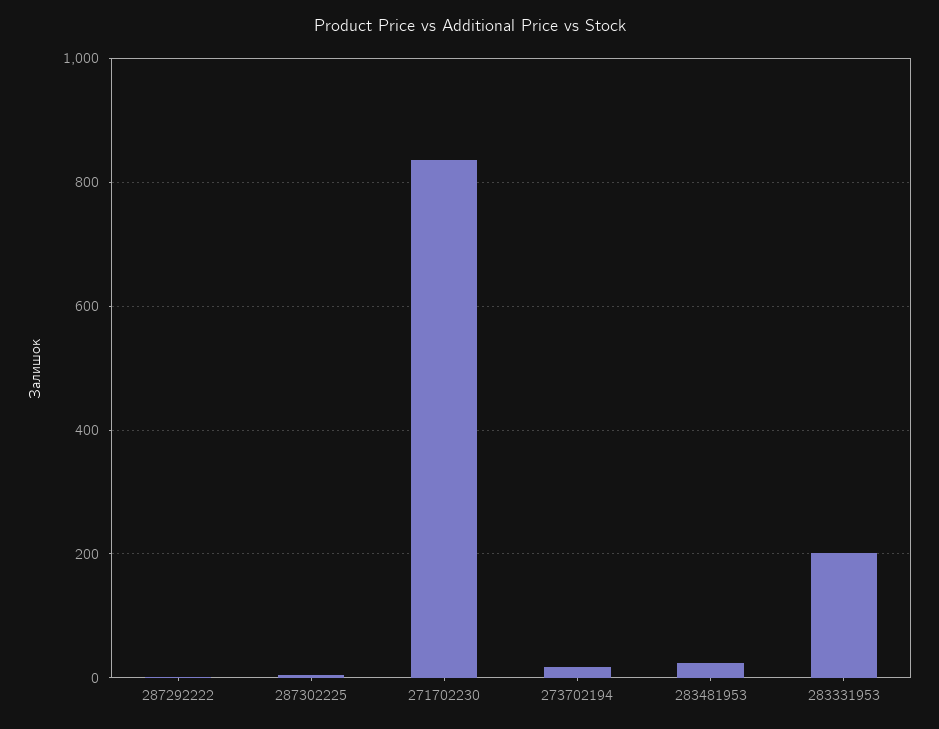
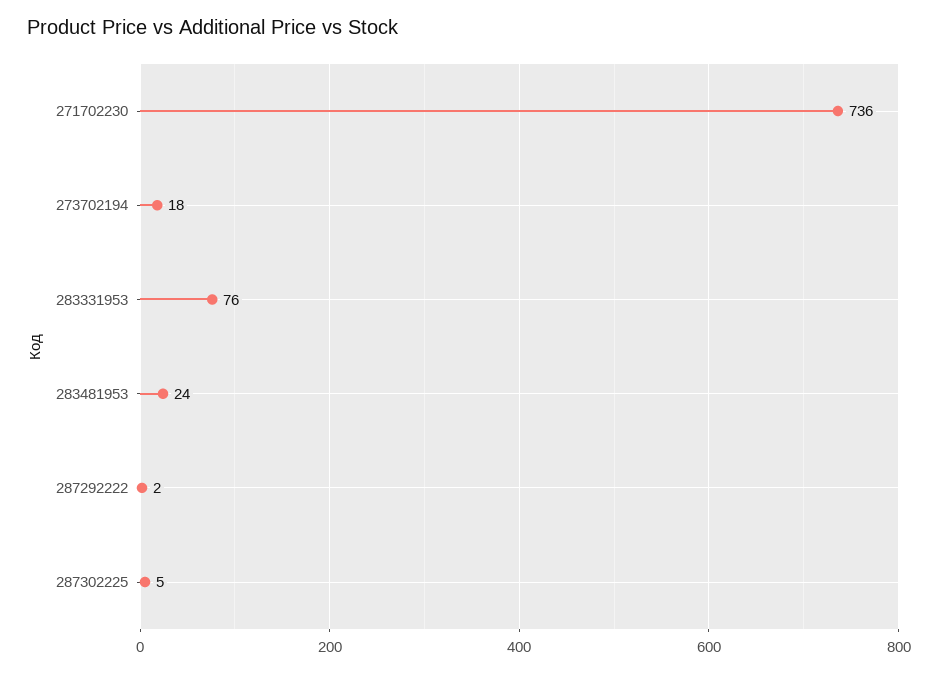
  {
    "287292222": 2,
    "287302225": 5,
-   "271702230": 840,
+   "271702230": 736,
    "273702194": 18,
    "283481953": 24,
-   "283331953": 200
+   "283331953": 76
  }

